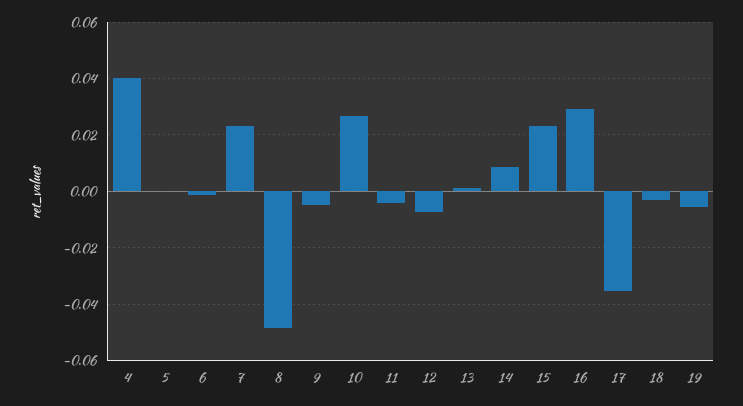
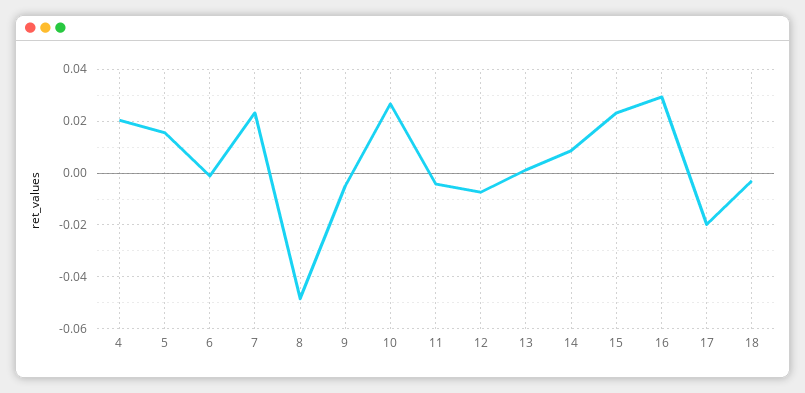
  {
-   "4": 0.04,
+   "4": 0.02,
-   "5": 0,
+   "5": 0.015,
    "6": 0,
    "7": 0.0225,
    "8": -0.0475,
    "9": -0.005,
    "10": 0.0275,
    "11": -0.005,
    "12": -0.0075,
    "13": 0,
    "14": 0.0075,
    "15": 0.0225,
    "16": 0.03,
-   "17": -0.035,
+   "17": -0.02,
-   "18": -0.0025,
+   "18": -0.0025
-   "19": -0.005
  }

